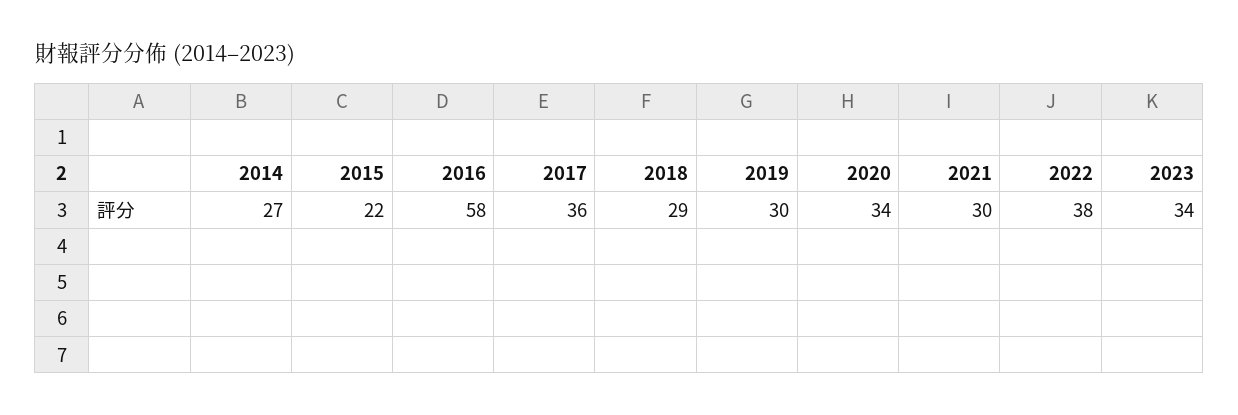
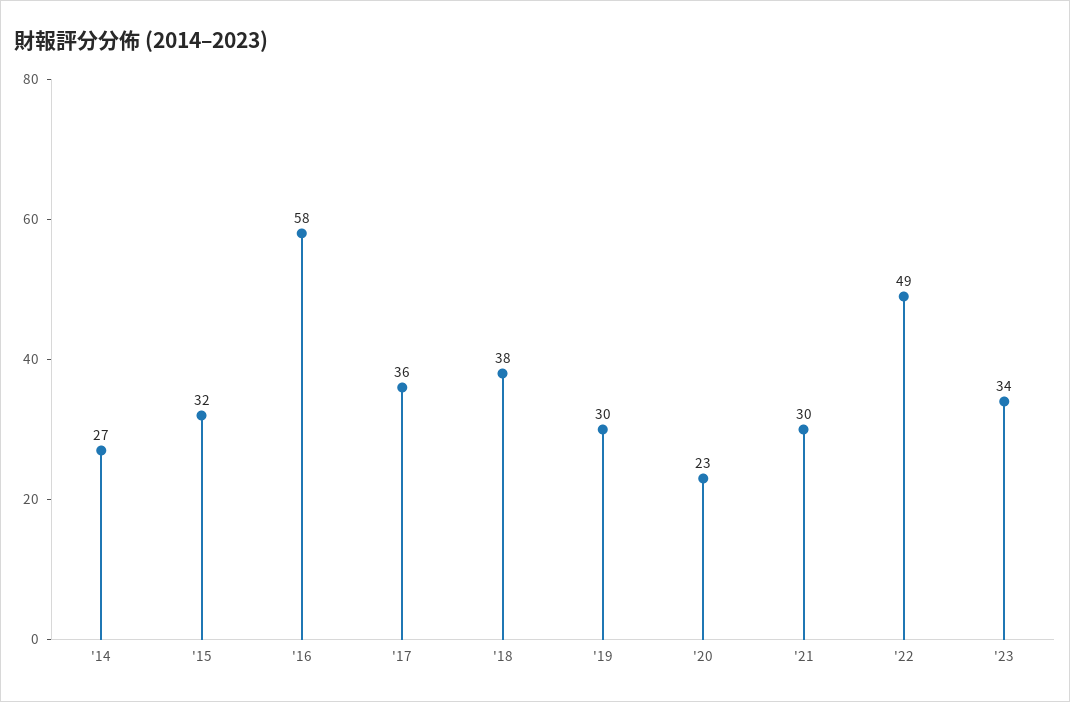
  {
    "2014": 27,
-   "2015": 22,
+   "2015": 32,
    "2016": 58,
    "2017": 36,
-   "2018": 29,
+   "2018": 38,
    "2019": 30,
-   "2020": 34,
+   "2020": 23,
    "2021": 30,
-   "2022": 38,
+   "2022": 49,
    "2023": 34
  }

